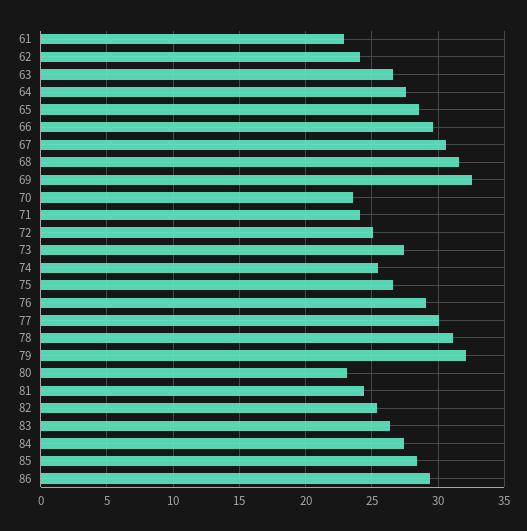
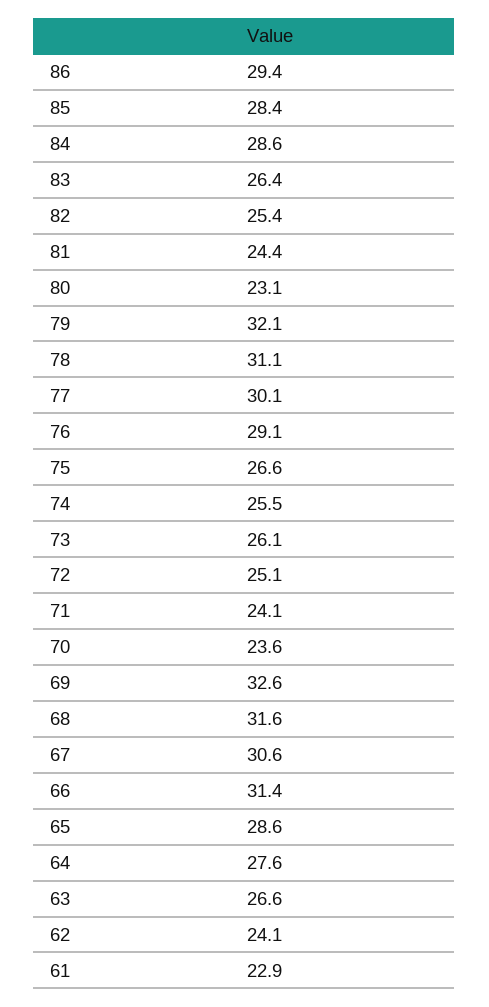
  {
    "61": 22.9,
    "62": 24.1,
    "63": 26.6,
    "64": 27.6,
    "65": 28.6,
-   "66": 29.5,
+   "66": 31.4,
    "67": 30.6,
    "68": 31.6,
    "69": 32.6,
    "70": 23.6,
    "71": 24.1,
    "72": 25.1,
-   "73": 27.5,
+   "73": 26.1,
    "74": 25.5,
    "75": 26.6,
    "76": 29.1,
    "77": 30.1,
    "78": 31.1,
    "79": 32.1,
    "80": 23.1,
    "81": 24.4,
    "82": 25.4,
    "83": 26.4,
-   "84": 27.5,
+   "84": 28.6,
    "85": 28.4,
    "86": 29.4
  }

